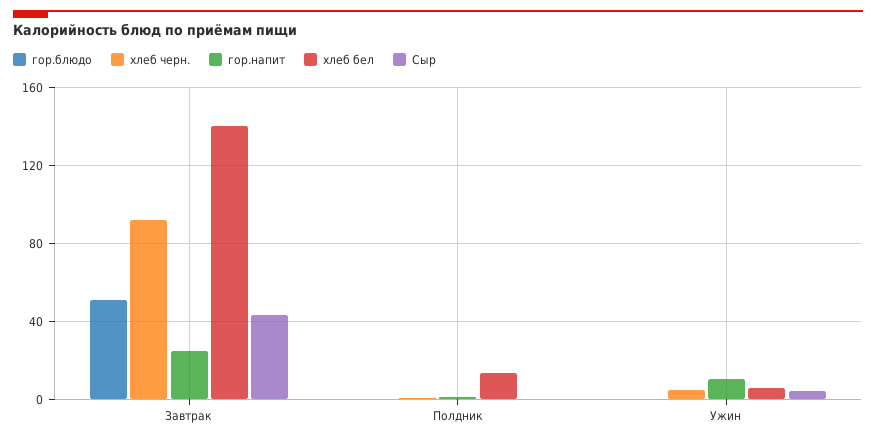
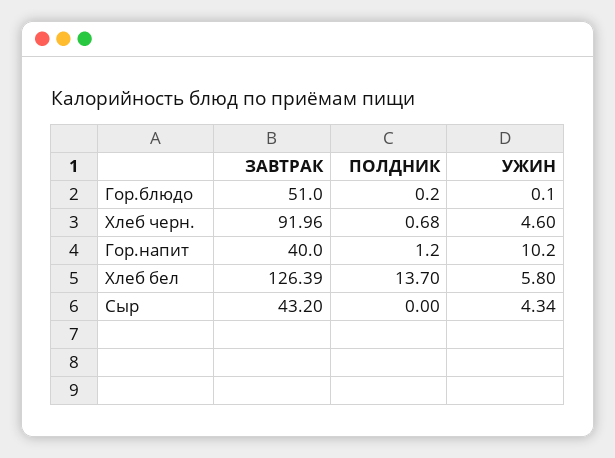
  {
    "гор.блюдо": {
      "Завтрак": 51,
      "Полдник": 0.2,
      "Ужин": 0.1
    },
    "хлеб черн.": {
      "Завтрак": 91.96,
      "Полдник": 0.68,
      "Ужин": 4.6
    },
    "гор.напит": {
-     "Завтрак": 25,
+     "Завтрак": 40,
      "Полдник": 1.2,
      "Ужин": 10.2
    },
    "хлеб бел": {
-     "Завтрак": 140,
+     "Завтрак": 126.39,
      "Полдник": 13.7,
      "Ужин": 5.8
    },
    "Сыр": {
      "Завтрак": 43.2,
      "Полдник": 0,
      "Ужин": 4.34
    }
  }

